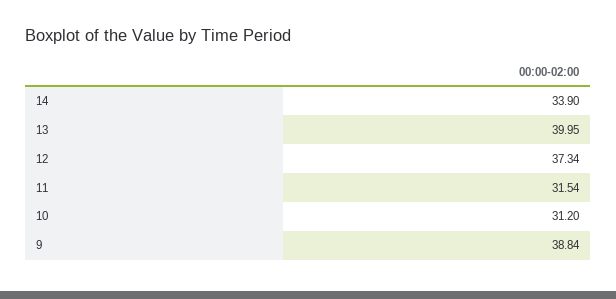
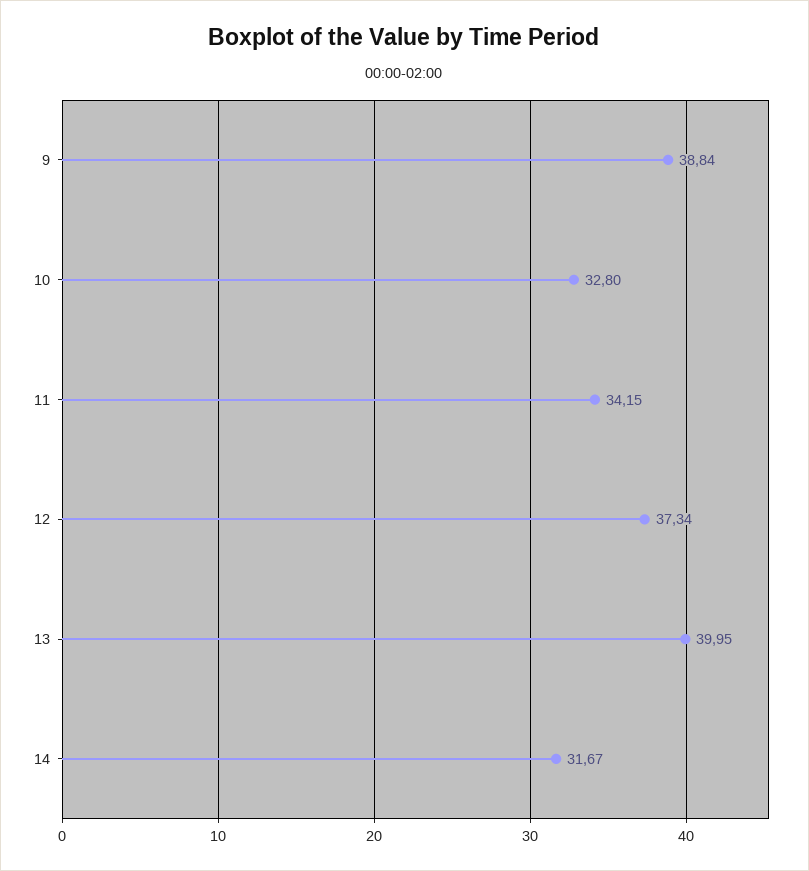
  {
-   "14": 33.9,
+   "14": 31.67,
    "13": 39.95,
    "12": 37.34,
-   "11": 31.54,
+   "11": 34.15,
-   "10": 31.2,
+   "10": 32.8,
    "9": 38.84
  }

